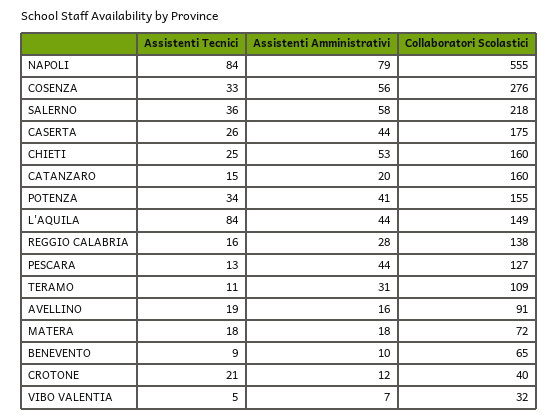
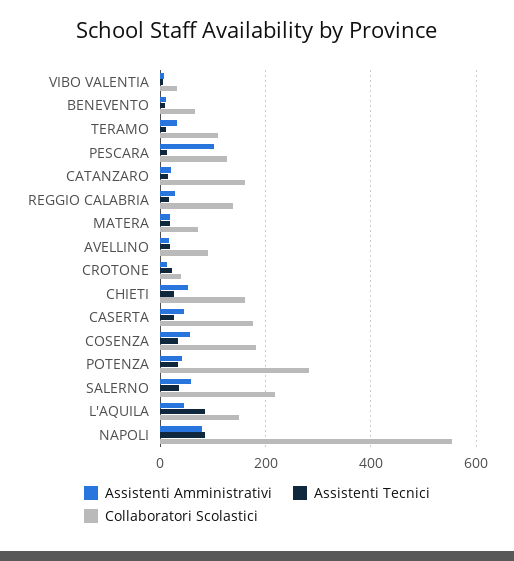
  {
    "Assistenti Tecnici": {
      "NAPOLI": 84,
      "COSENZA": 33,
      "SALERNO": 36,
      "CASERTA": 26,
      "CHIETI": 25,
      "CATANZARO": 15,
      "POTENZA": 34,
      "L'AQUILA": 84,
      "REGGIO CALABRIA": 16,
      "PESCARA": 13,
      "TERAMO": 11,
      "AVELLINO": 19,
      "MATERA": 18,
      "BENEVENTO": 9,
      "CROTONE": 21,
      "VIBO VALENTIA": 5
    },
    "Assistenti Amministrativi": {
      "NAPOLI": 79,
      "COSENZA": 56,
      "SALERNO": 58,
      "CASERTA": 44,
      "CHIETI": 53,
      "CATANZARO": 20,
      "POTENZA": 41,
      "L'AQUILA": 44,
      "REGGIO CALABRIA": 28,
-     "PESCARA": 44,
+     "PESCARA": 100,
      "TERAMO": 31,
      "AVELLINO": 16,
      "MATERA": 18,
      "BENEVENTO": 10,
      "CROTONE": 12,
      "VIBO VALENTIA": 7
    },
    "Collaboratori Scolastici": {
      "NAPOLI": 555,
-     "COSENZA": 276,
+     "COSENZA": 180,
      "SALERNO": 218,
      "CASERTA": 175,
      "CHIETI": 160,
      "CATANZARO": 160,
-     "POTENZA": 155,
+     "POTENZA": 280,
      "L'AQUILA": 149,
      "REGGIO CALABRIA": 138,
      "PESCARA": 127,
      "TERAMO": 109,
      "AVELLINO": 91,
      "MATERA": 72,
      "BENEVENTO": 65,
      "CROTONE": 40,
      "VIBO VALENTIA": 32
    }
  }

